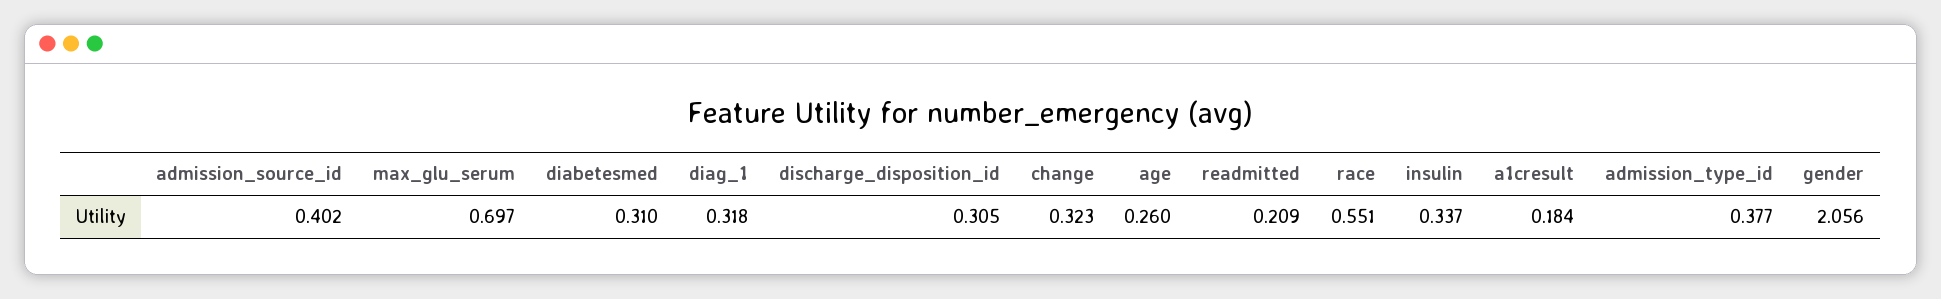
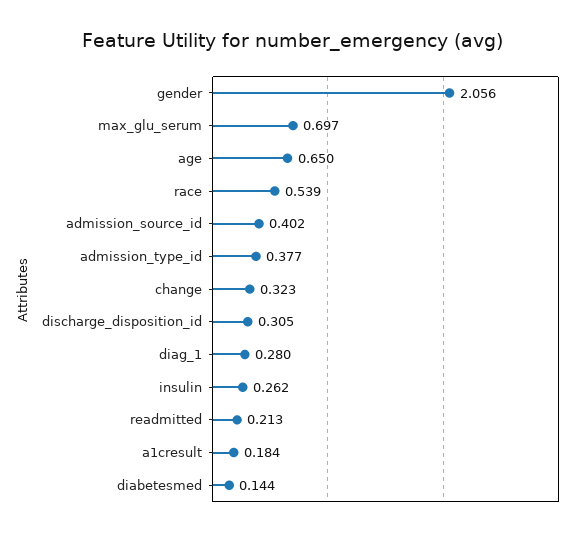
  {
    "admission_source_id": 0.402,
    "max_glu_serum": 0.697,
-   "diabetesmed": 0.31,
+   "diabetesmed": 0.144,
-   "diag_1": 0.318,
+   "diag_1": 0.28,
    "discharge_disposition_id": 0.305,
    "change": 0.323,
-   "age": 0.26,
+   "age": 0.65,
-   "readmitted": 0.209,
+   "readmitted": 0.213,
-   "race": 0.551,
+   "race": 0.539,
-   "insulin": 0.337,
+   "insulin": 0.262,
    "a1cresult": 0.184,
    "admission_type_id": 0.377,
    "gender": 2.056
  }

